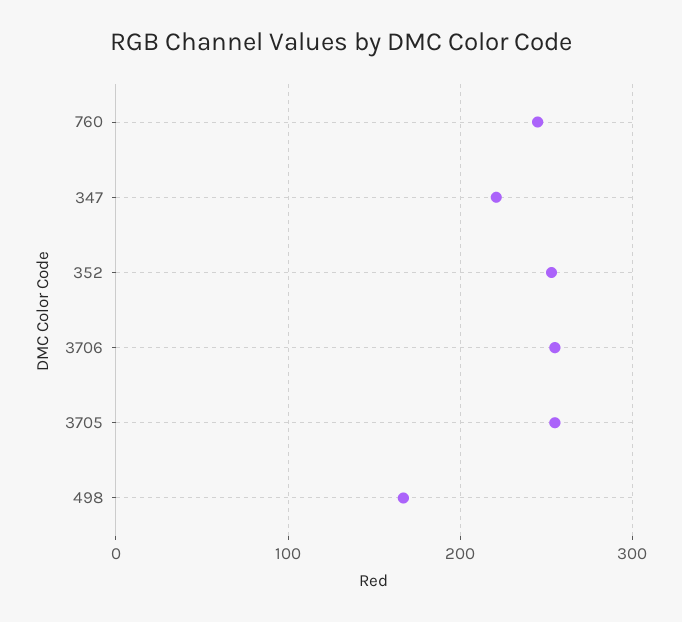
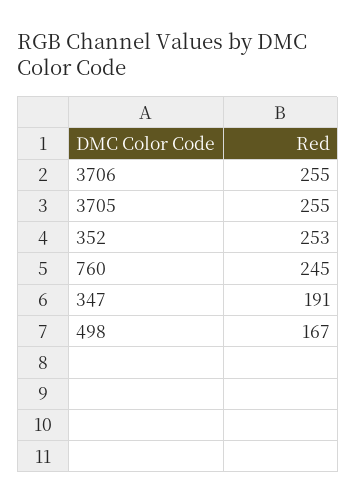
  {
    "760": 245,
-   "347": 220,
+   "347": 191,
    "352": 253,
    "3706": 255,
    "3705": 255,
    "498": 167
  }

